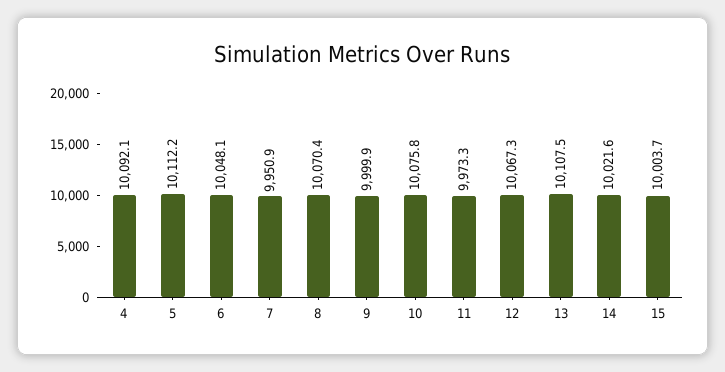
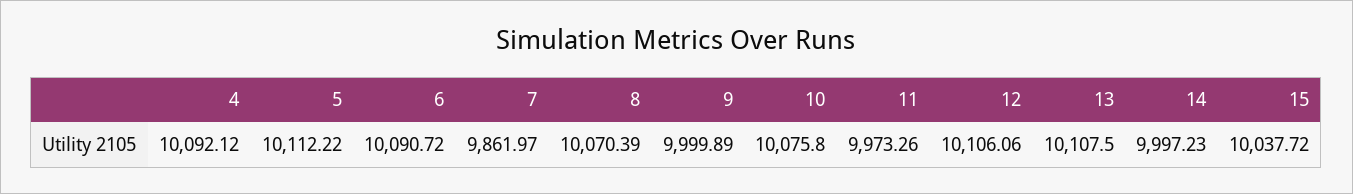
  {
    "4": 10092.12,
    "5": 10112.22,
-   "6": 10048.1,
+   "6": 10090.72,
-   "7": 9950.9,
+   "7": 9861.97,
    "8": 10070.39,
    "9": 9999.89,
    "10": 10075.8,
    "11": 9973.26,
-   "12": 10067.3,
+   "12": 10106.06,
    "13": 10107.5,
-   "14": 10021.6,
+   "14": 9997.23,
-   "15": 10003.7
+   "15": 10037.72
  }

